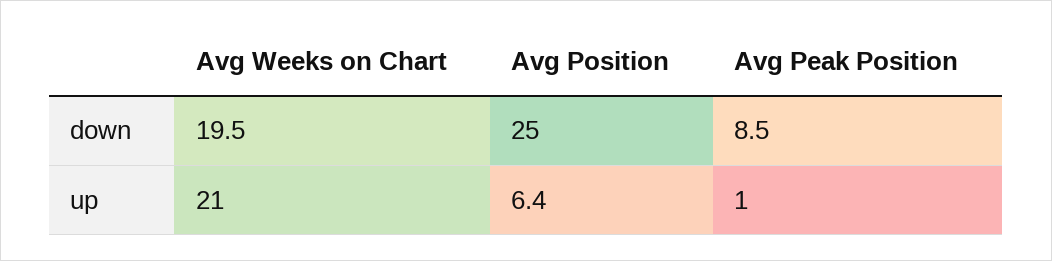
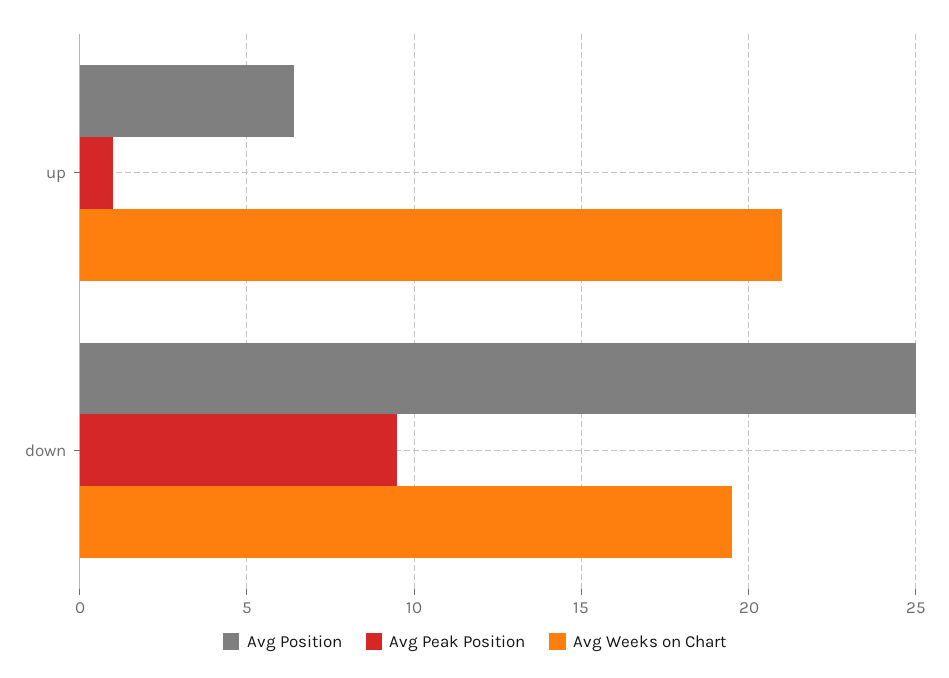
  {
    "Avg Weeks on Chart": {
      "down": 19.5,
      "up": 21
    },
    "Avg Position": {
      "down": 25,
      "up": 6.4
    },
    "Avg Peak Position": {
-     "down": 8.5,
+     "down": 9.5,
      "up": 1
    }
  }

